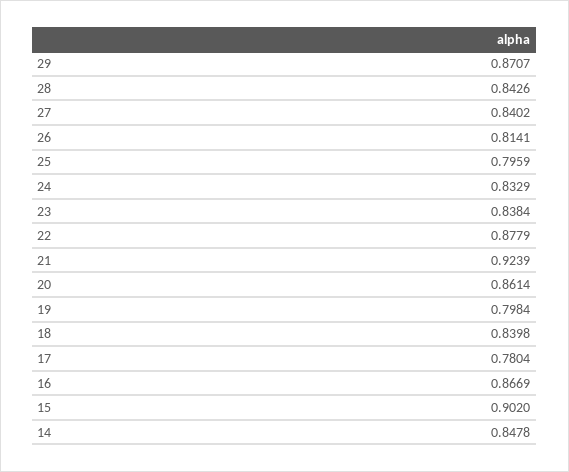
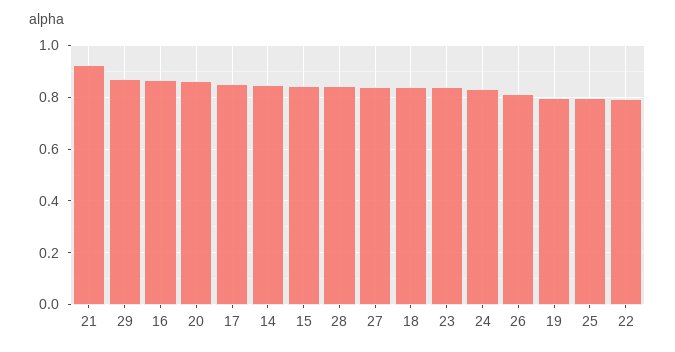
  {
    "29": 0.8707,
    "28": 0.8426,
    "27": 0.8402,
    "26": 0.8141,
    "25": 0.7959,
    "24": 0.8329,
    "23": 0.8384,
-   "22": 0.8779,
+   "22": 0.8,
    "21": 0.9239,
    "20": 0.8614,
    "19": 0.7984,
    "18": 0.8398,
-   "17": 0.7804,
+   "17": 0.85,
    "16": 0.8669,
-   "15": 0.902,
+   "15": 0.85,
    "14": 0.8478
  }

